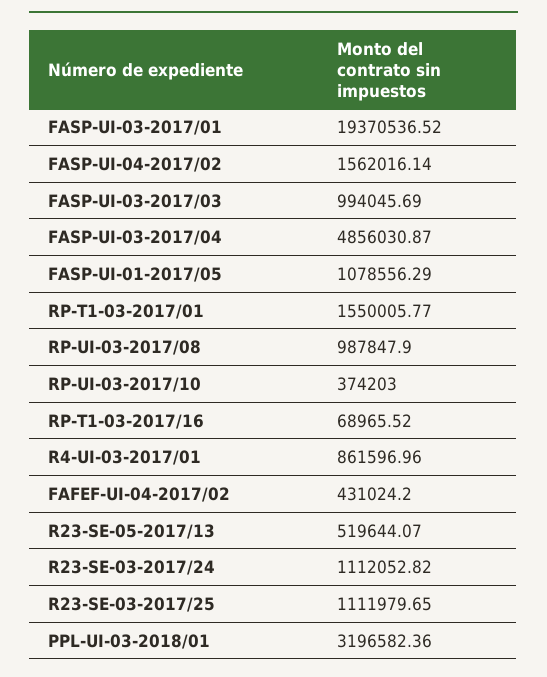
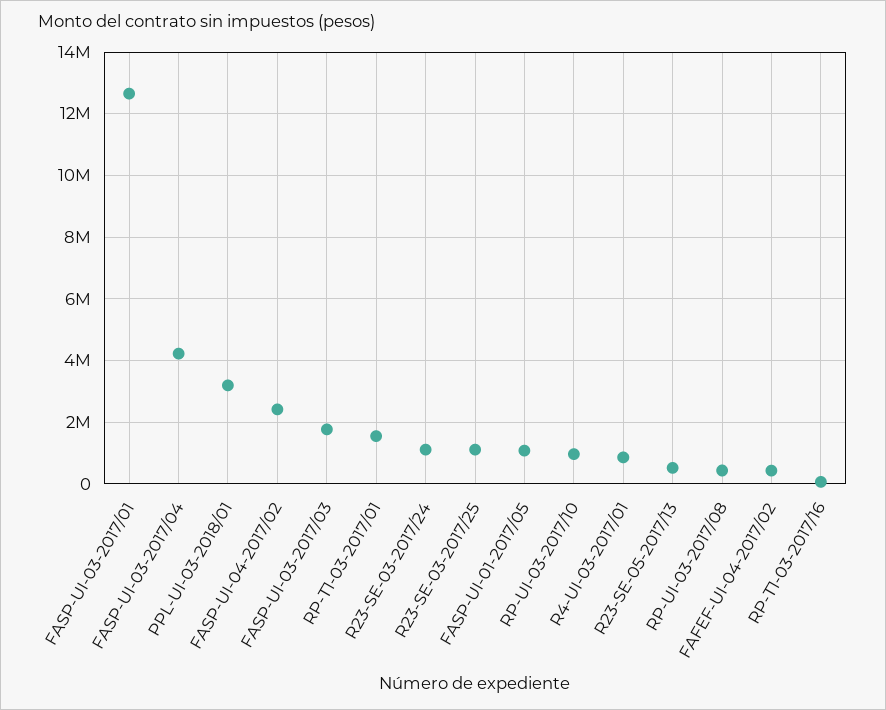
  {
-   "FASP-UI-03-2017/01": 19370536.52,
+   "FASP-UI-03-2017/01": 12600000,
-   "FASP-UI-04-2017/02": 1562016.14,
+   "FASP-UI-04-2017/02": 2400000,
-   "FASP-UI-03-2017/03": 994045.69,
+   "FASP-UI-03-2017/03": 1800000,
-   "FASP-UI-03-2017/04": 4856030.87,
+   "FASP-UI-03-2017/04": 4200000,
    "FASP-UI-01-2017/05": 1078556.29,
    "RP-T1-03-2017/01": 1550005.77,
-   "RP-UI-03-2017/08": 987847.9,
+   "RP-UI-03-2017/08": 400000,
-   "RP-UI-03-2017/10": 374203,
+   "RP-UI-03-2017/10": 1000000,
    "RP-T1-03-2017/16": 68965.52,
    "R4-UI-03-2017/01": 861596.96,
    "FAFEF-UI-04-2017/02": 431024.2,
    "R23-SE-05-2017/13": 519644.07,
    "R23-SE-03-2017/24": 1112052.82,
    "R23-SE-03-2017/25": 1111979.65,
    "PPL-UI-03-2018/01": 3196582.36
  }

